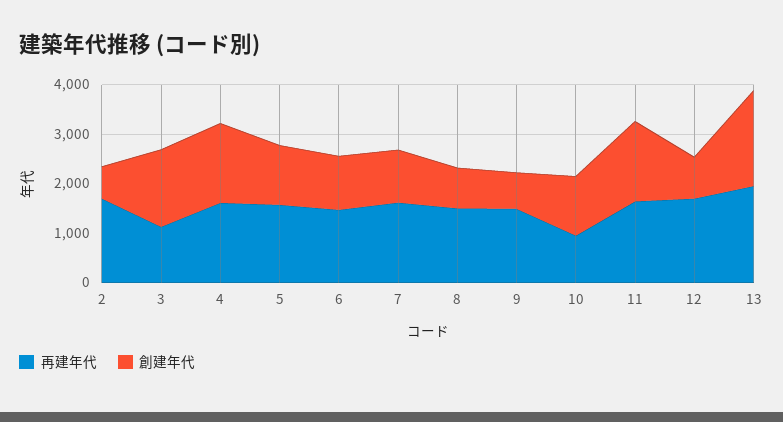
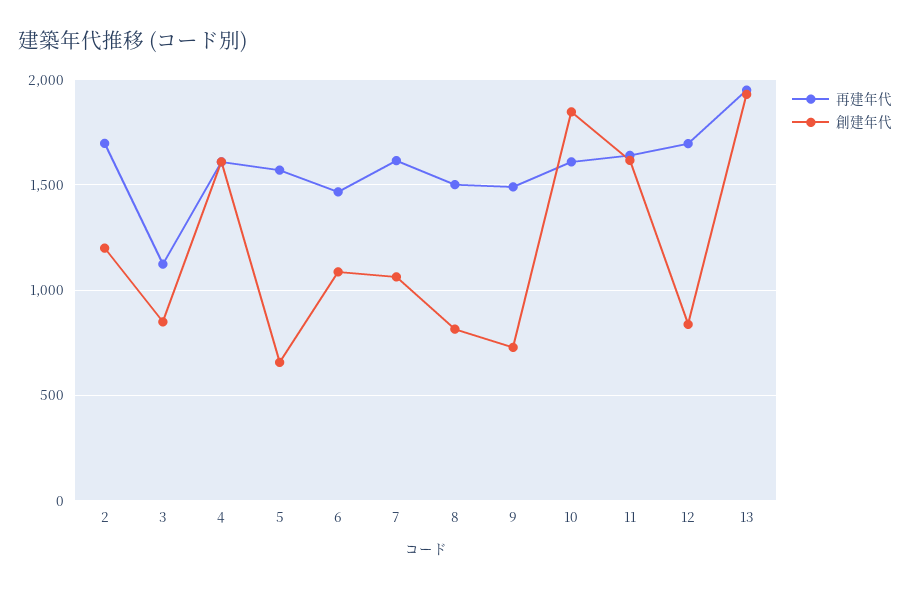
  {
    "再建年代": {
      "2": 1700,
      "3": 1100,
      "4": 1600,
      "5": 1550,
      "6": 1450,
      "7": 1600,
      "8": 1500,
      "9": 1500,
-     "10": 1000,
+     "10": 1600,
      "11": 1650,
      "12": 1700,
      "13": 1950
    },
    "創建年代": {
-     "2": 600,
+     "2": 1200,
-     "3": 1600,
+     "3": 850,
      "4": 1600,
-     "5": 1200,
+     "5": 650,
      "6": 1100,
      "7": 1050,
      "8": 800,
      "9": 750,
-     "10": 1200,
+     "10": 1850,
      "11": 1600,
      "12": 850,
      "13": 1950
    }
  }

